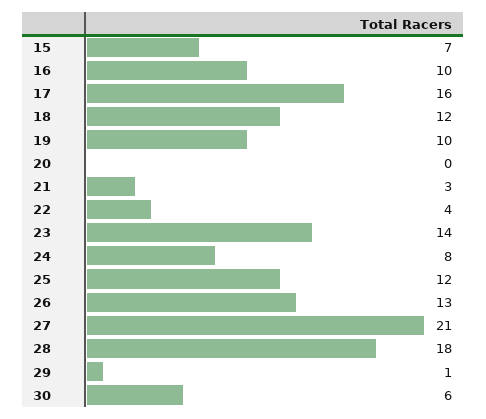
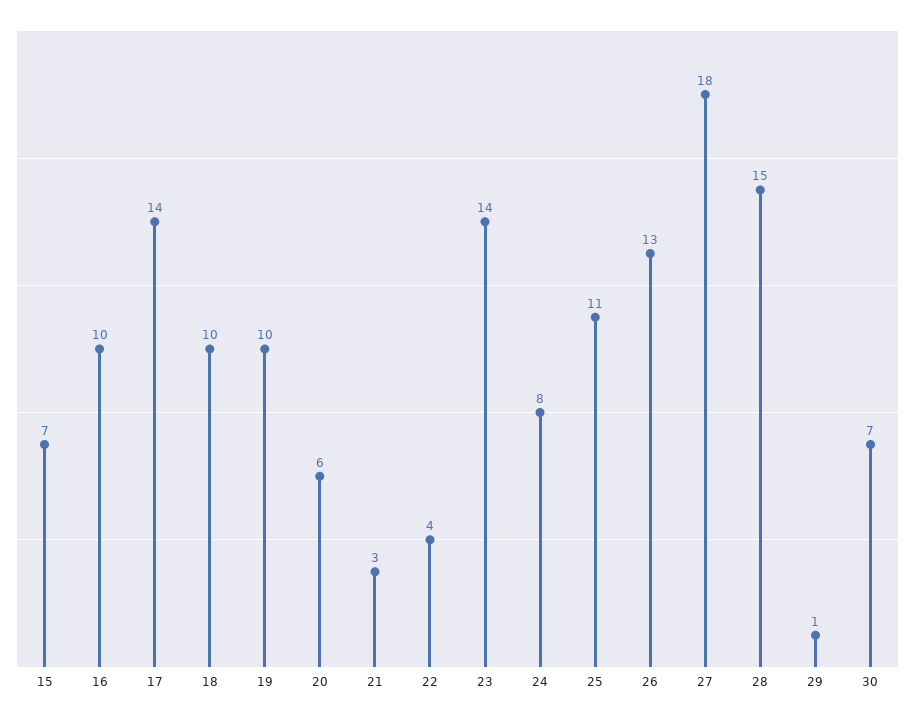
  {
    "15": 7,
    "16": 10,
-   "17": 16,
+   "17": 14,
-   "18": 12,
+   "18": 10,
    "19": 10,
-   "20": 0,
+   "20": 6,
    "21": 3,
    "22": 4,
    "23": 14,
    "24": 8,
-   "25": 12,
+   "25": 11,
    "26": 13,
-   "27": 21,
+   "27": 18,
-   "28": 18,
+   "28": 15,
    "29": 1,
-   "30": 6
+   "30": 7
  }

